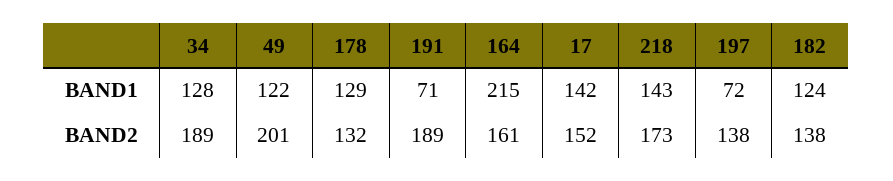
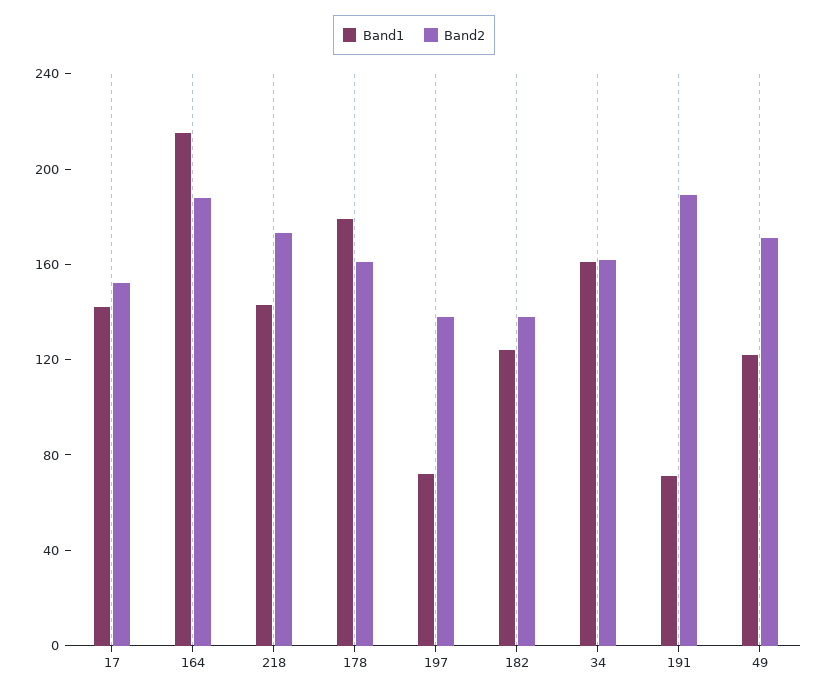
  {
    "BAND1": {
-     "34": 128,
+     "34": 160,
      "49": 122,
-     "178": 129,
+     "178": 180,
      "191": 71,
      "164": 215,
      "17": 142,
      "218": 143,
      "197": 72,
      "182": 124
    },
    "BAND2": {
-     "34": 189,
+     "34": 160,
-     "49": 201,
+     "49": 170,
-     "178": 132,
+     "178": 160,
      "191": 189,
-     "164": 161,
+     "164": 190,
      "17": 152,
      "218": 173,
      "197": 138,
      "182": 138
    }
  }

